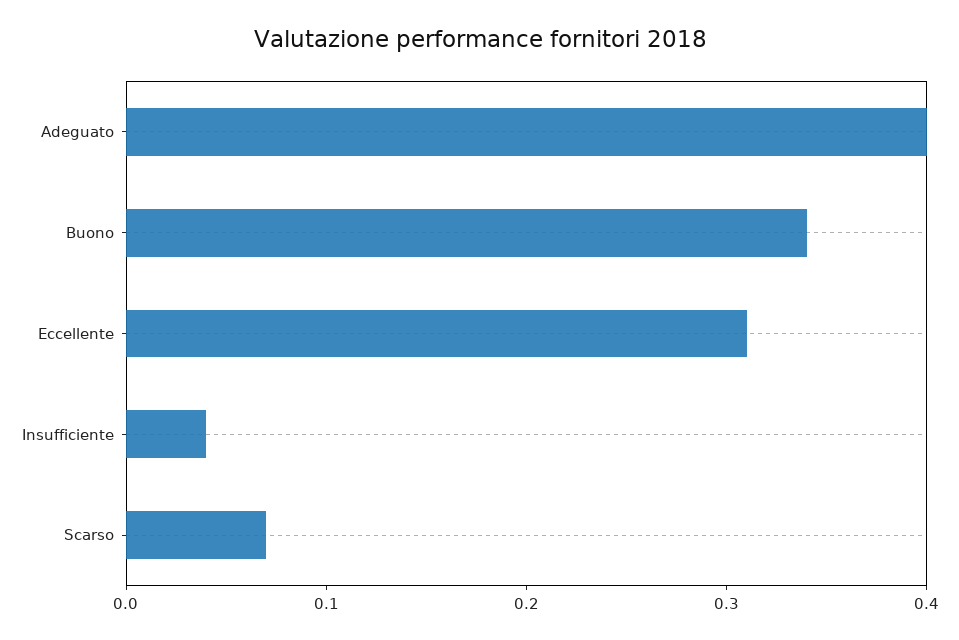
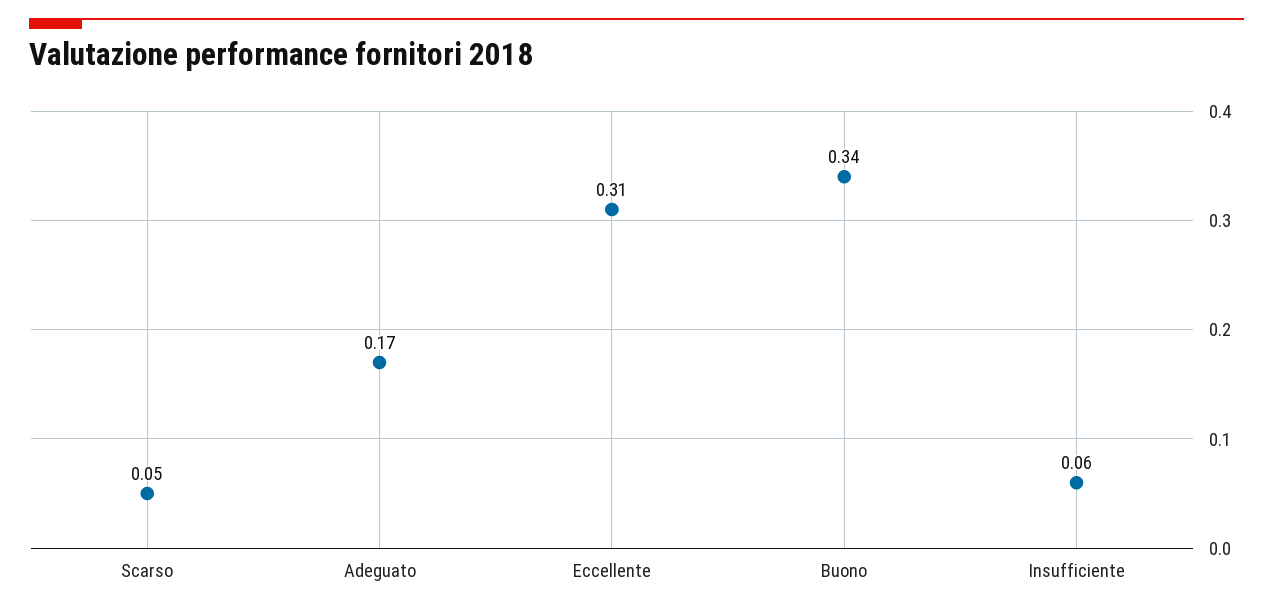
  {
-   "Adeguato": 0.4,
+   "Adeguato": 0.17,
    "Buono": 0.34,
    "Eccellente": 0.31,
-   "Insufficiente": 0.04,
+   "Insufficiente": 0.06,
-   "Scarso": 0.07
+   "Scarso": 0.05
  }

